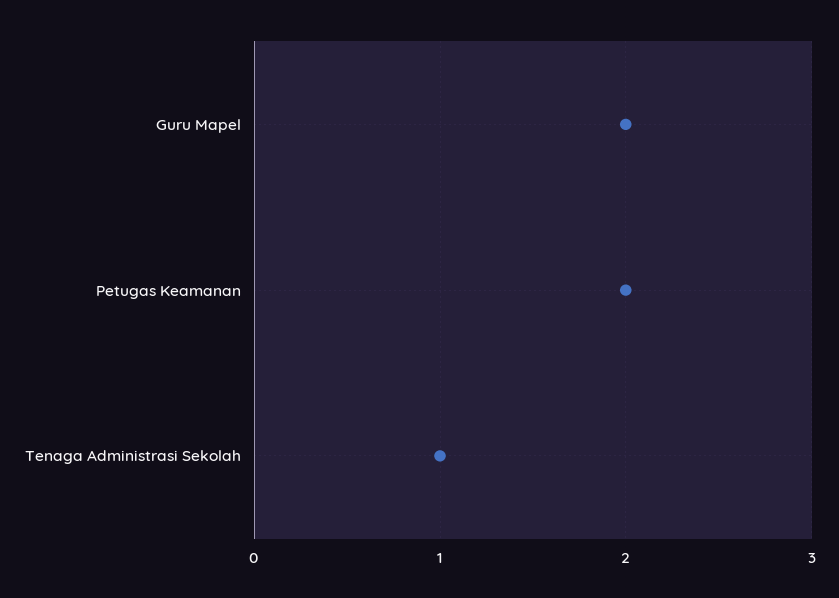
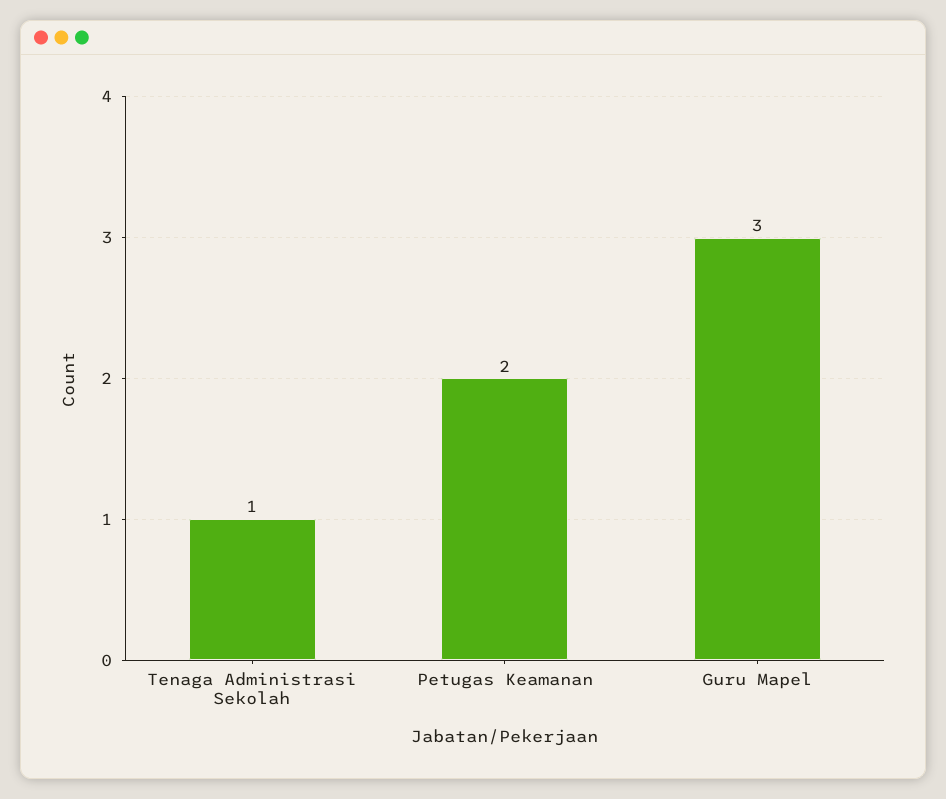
  {
-   "Guru Mapel": 2,
+   "Guru Mapel": 3,
    "Petugas Keamanan": 2,
    "Tenaga Administrasi Sekolah": 1
  }

